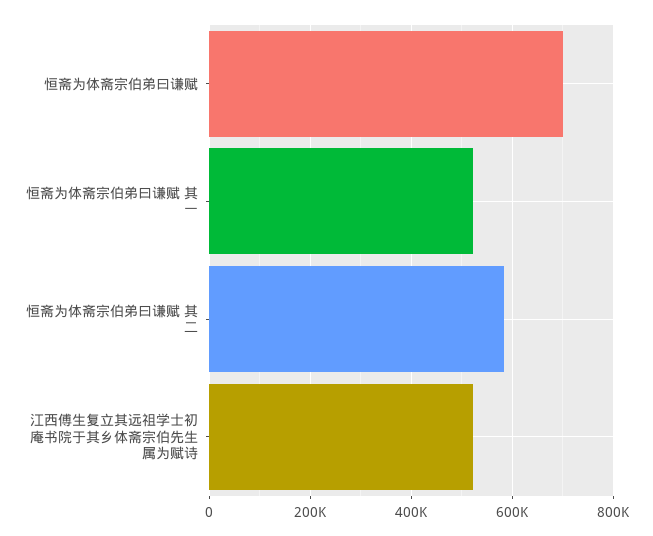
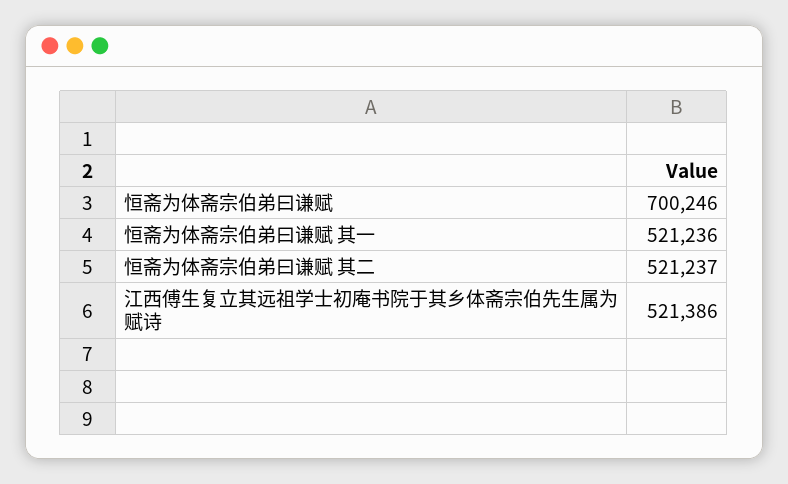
  {
    "恒斋为体斋宗伯弟曰谦赋": 700246,
    "恒斋为体斋宗伯弟曰谦赋 其一": 521236,
-   "恒斋为体斋宗伯弟曰谦赋 其二": 580000,
+   "恒斋为体斋宗伯弟曰谦赋 其二": 521237,
    "江西傅生复立其远祖学士初庵书院于其乡体斋宗伯先生属为赋诗": 521386
  }

